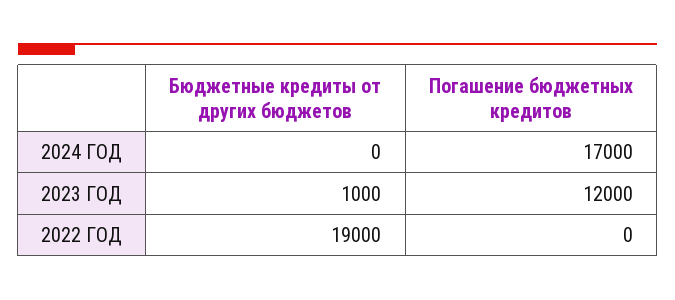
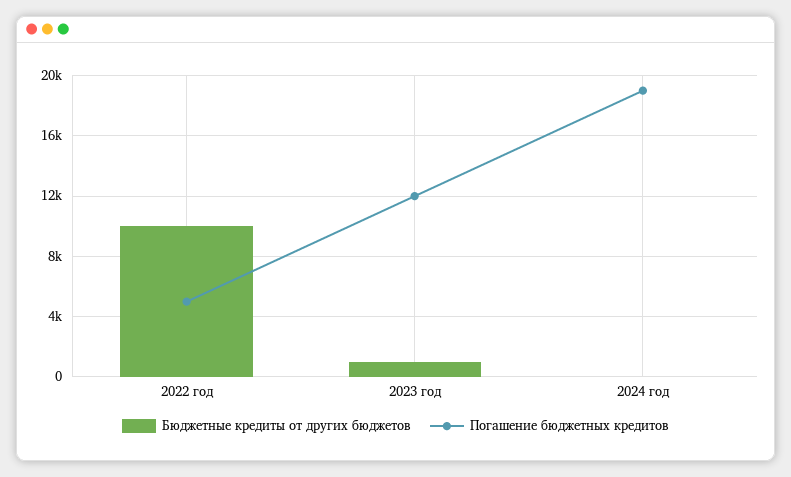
  {
    "Бюджетные кредиты от других бюджетов": {
      "2024 ГОД": 0,
      "2023 ГОД": 1000,
-     "2022 ГОД": 19000
+     "2022 ГОД": 10000
    },
    "Погашение бюджетных кредитов": {
-     "2024 ГОД": 17000,
+     "2024 ГОД": 19000,
      "2023 ГОД": 12000,
-     "2022 ГОД": 0
+     "2022 ГОД": 5000
    }
  }

